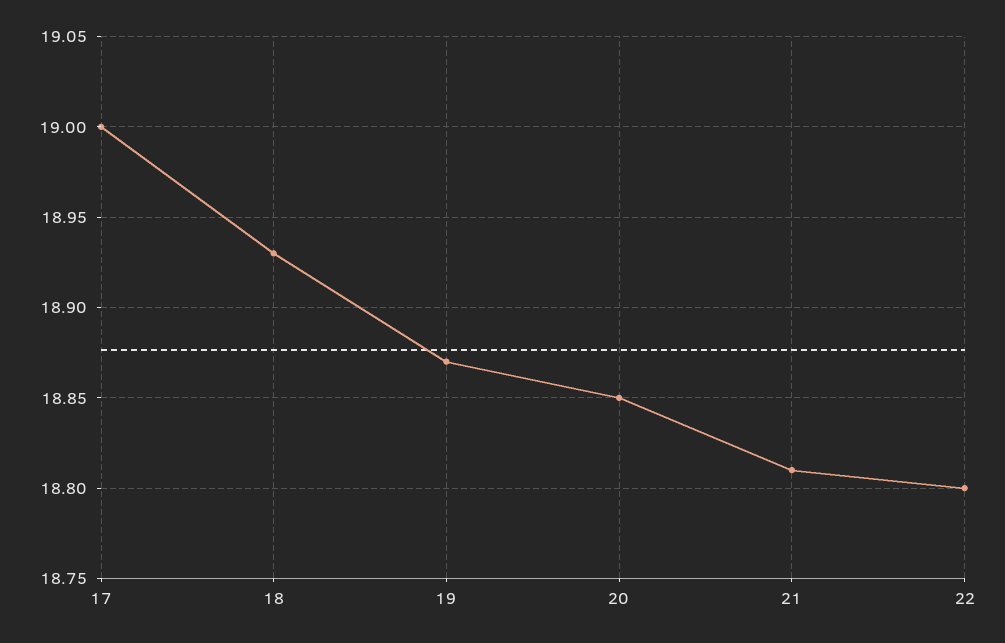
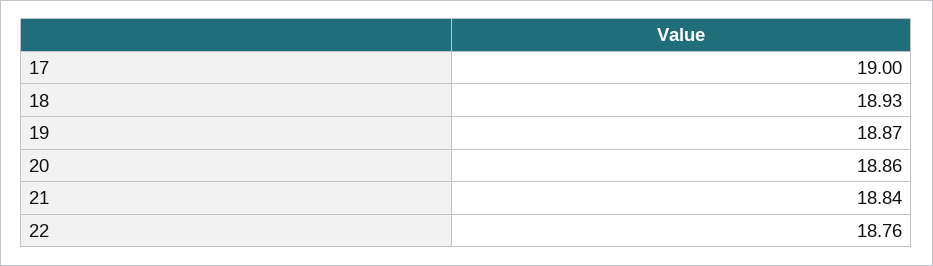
  {
    "17": 19,
    "18": 18.93,
    "19": 18.87,
-   "20": 18.85,
+   "20": 18.86,
-   "21": 18.81,
+   "21": 18.84,
-   "22": 18.8
+   "22": 18.76
  }

